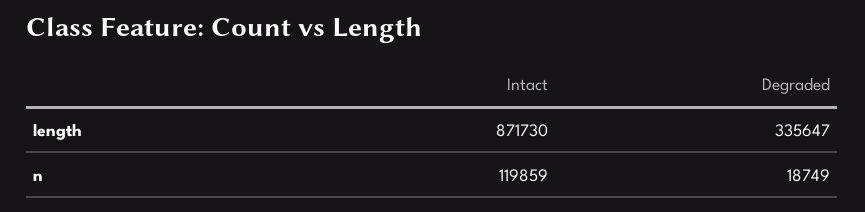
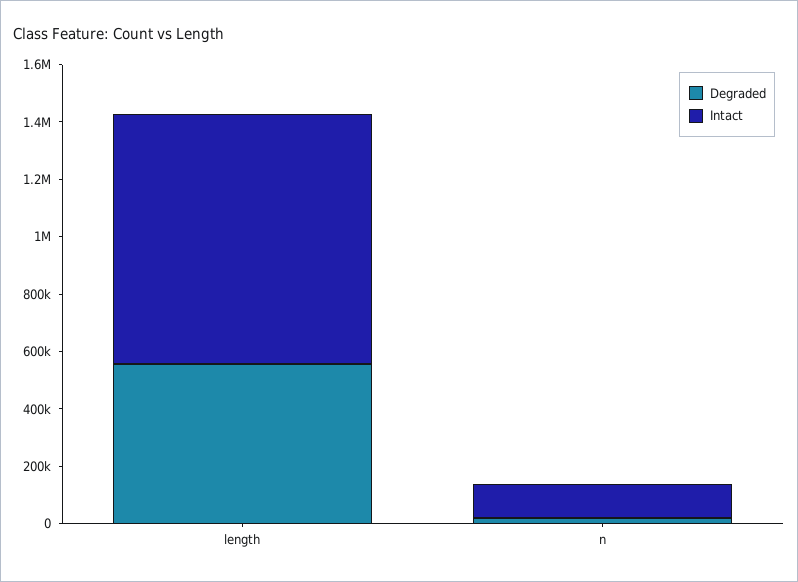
  {
    "Intact": {
      "length": 871730,
      "n": 119859
    },
    "Degraded": {
-     "length": 335647,
+     "length": 550000,
      "n": 18749
    }
  }

